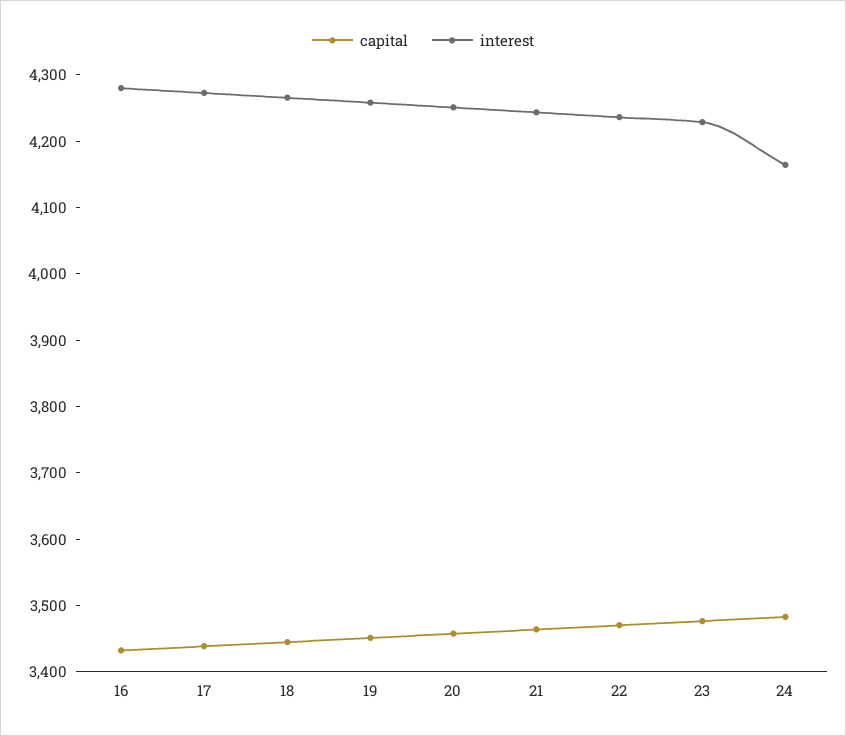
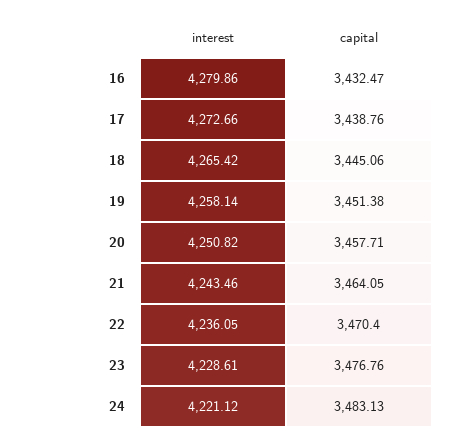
  {
    "capital": {
      "16": 3432.47,
      "17": 3438.76,
      "18": 3445.06,
      "19": 3451.38,
      "20": 3457.71,
      "21": 3464.05,
      "22": 3470.4,
      "23": 3476.76,
      "24": 3483.13
    },
    "interest": {
      "16": 4279.86,
      "17": 4272.66,
      "18": 4265.42,
      "19": 4258.14,
      "20": 4250.82,
      "21": 4243.46,
      "22": 4236.05,
      "23": 4228.61,
-     "24": 4160
+     "24": 4221.12
    }
  }

